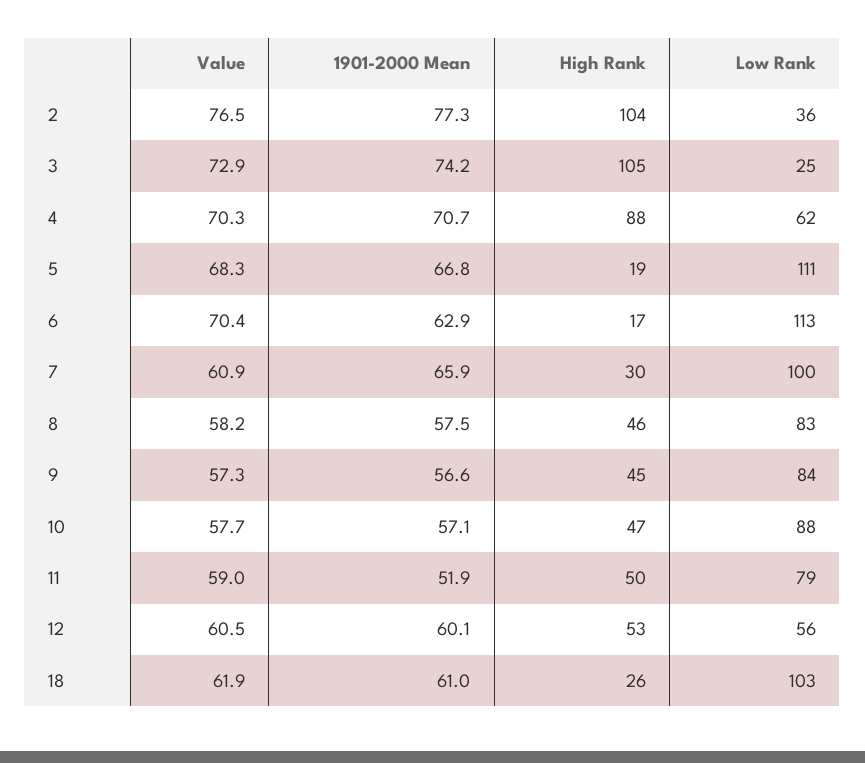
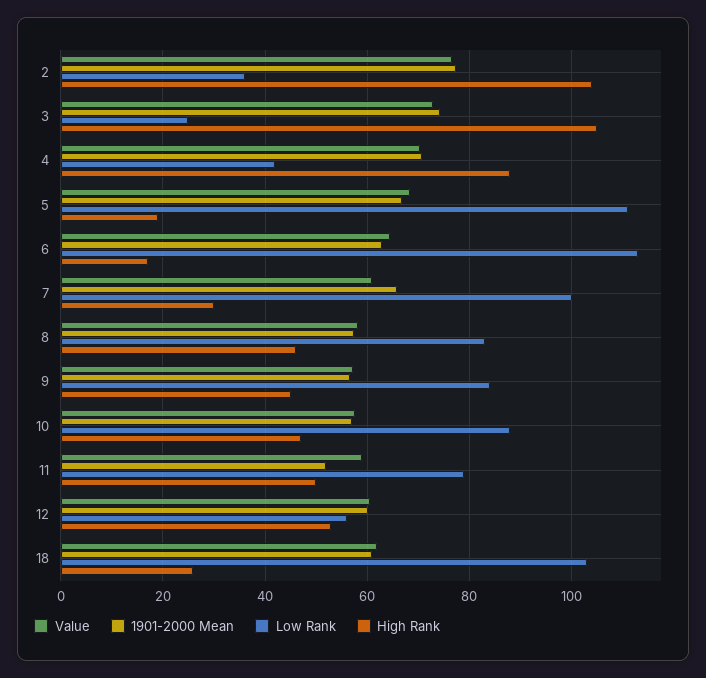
  {
    "Value": {
      "2": 76.5,
      "3": 72.9,
      "4": 70.3,
      "5": 68.3,
-     "6": 70.4,
+     "6": 64,
      "7": 60.9,
      "8": 58.2,
      "9": 57.3,
      "10": 57.7,
      "11": 59,
      "12": 60.5,
      "18": 61.9
    },
    "1901-2000 Mean": {
      "2": 77.3,
      "3": 74.2,
      "4": 70.7,
      "5": 66.8,
      "6": 62.9,
      "7": 65.9,
      "8": 57.5,
      "9": 56.6,
      "10": 57.1,
      "11": 51.9,
      "12": 60.1,
      "18": 61
    },
    "High Rank": {
      "2": 104,
      "3": 105,
      "4": 88,
      "5": 19,
      "6": 17,
      "7": 30,
      "8": 46,
      "9": 45,
      "10": 47,
      "11": 50,
      "12": 53,
      "18": 26
    },
    "Low Rank": {
      "2": 36,
      "3": 25,
-     "4": 62,
+     "4": 42,
      "5": 111,
      "6": 113,
      "7": 100,
      "8": 83,
      "9": 84,
      "10": 88,
      "11": 79,
      "12": 56,
      "18": 103
    }
  }

